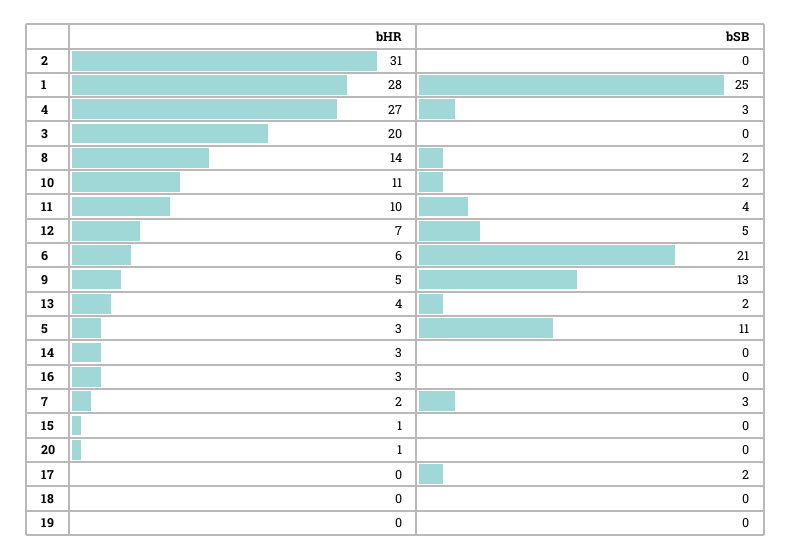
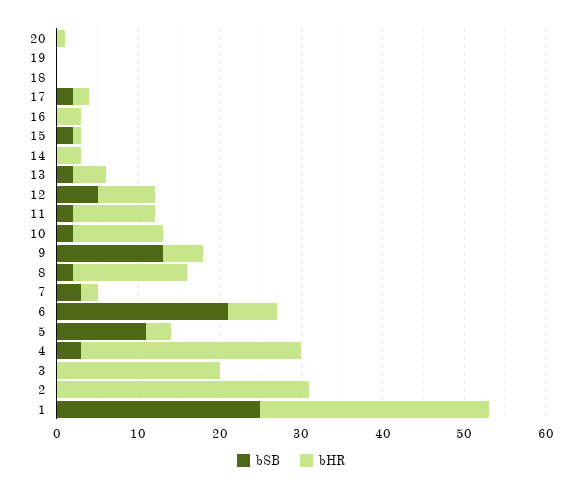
  {
    "bHR": {
      "2": 31,
      "1": 28,
      "4": 27,
      "3": 20,
      "8": 14,
      "10": 11,
      "11": 10,
      "12": 7,
      "6": 6,
      "9": 5,
      "13": 4,
      "5": 3,
      "14": 3,
      "16": 3,
      "7": 2,
      "15": 1,
      "20": 1,
-     "17": 0,
+     "17": 2,
      "18": 0,
      "19": 0
    },
    "bSB": {
      "2": 0,
      "1": 25,
      "4": 3,
      "3": 0,
      "8": 2,
      "10": 2,
-     "11": 4,
+     "11": 2,
      "12": 5,
      "6": 21,
      "9": 13,
      "13": 2,
      "5": 11,
      "14": 0,
      "16": 0,
      "7": 3,
-     "15": 0,
+     "15": 2,
      "20": 0,
      "17": 2,
      "18": 0,
      "19": 0
    }
  }

